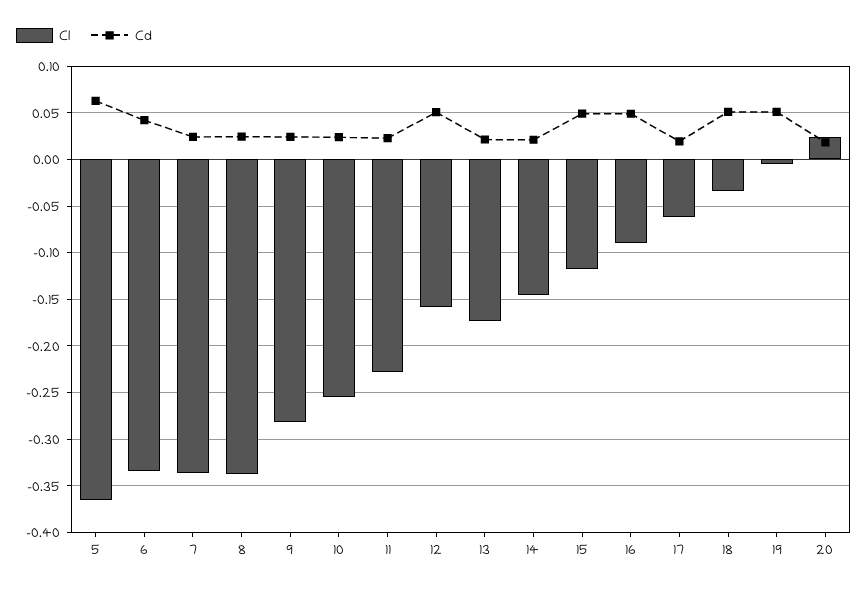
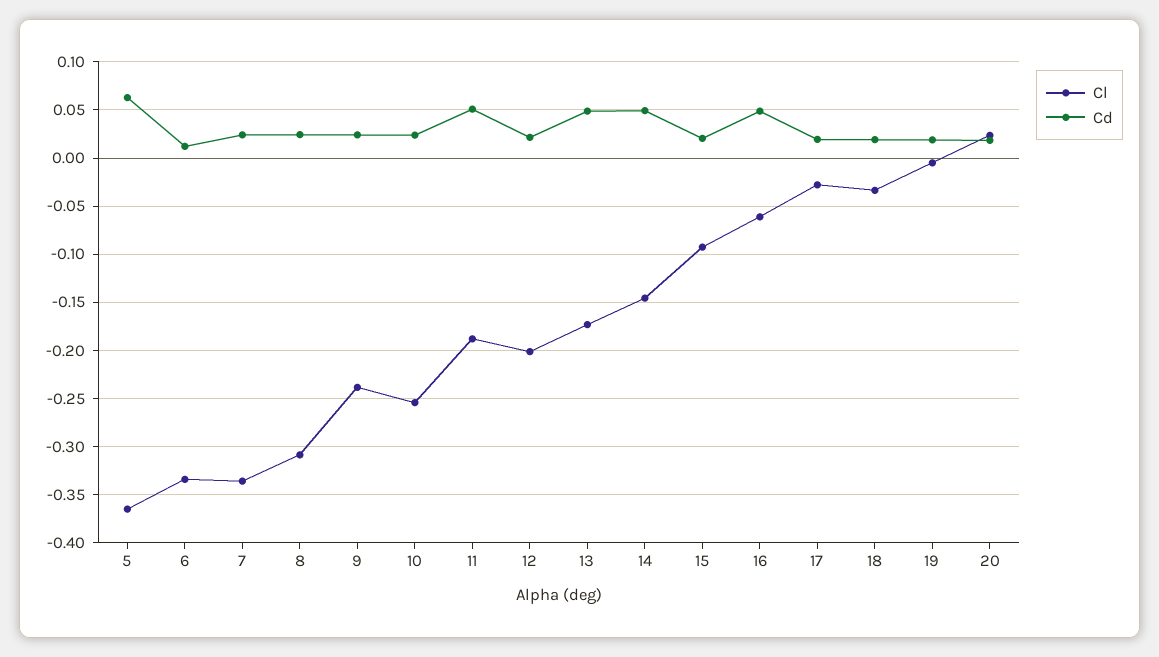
  {
    "Cl": {
      "5": -0.37,
      "6": -0.33,
      "7": -0.34,
-     "8": -0.34,
+     "8": -0.31,
-     "9": -0.28,
+     "9": -0.24,
      "10": -0.25,
-     "11": -0.23,
+     "11": -0.19,
-     "12": -0.16,
+     "12": -0.2,
      "13": -0.17,
      "14": -0.15,
-     "15": -0.12,
+     "15": -0.09,
-     "16": -0.09,
+     "16": -0.06,
-     "17": -0.06,
+     "17": -0.03,
      "18": -0.03,
      "19": -0.01,
      "20": 0.02
    },
    "Cd": {
      "5": 0.06,
-     "6": 0.04,
+     "6": 0.01,
      "7": 0.02,
      "8": 0.02,
      "9": 0.02,
      "10": 0.02,
-     "11": 0.02,
+     "11": 0.05,
-     "12": 0.05,
+     "12": 0.02,
-     "13": 0.02,
+     "13": 0.05,
-     "14": 0.02,
+     "14": 0.05,
-     "15": 0.05,
+     "15": 0.02,
      "16": 0.05,
      "17": 0.02,
-     "18": 0.05,
+     "18": 0.02,
-     "19": 0.05,
+     "19": 0.02,
      "20": 0.02
    }
  }

